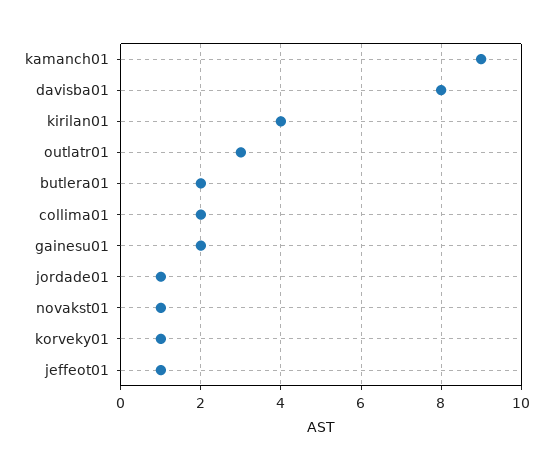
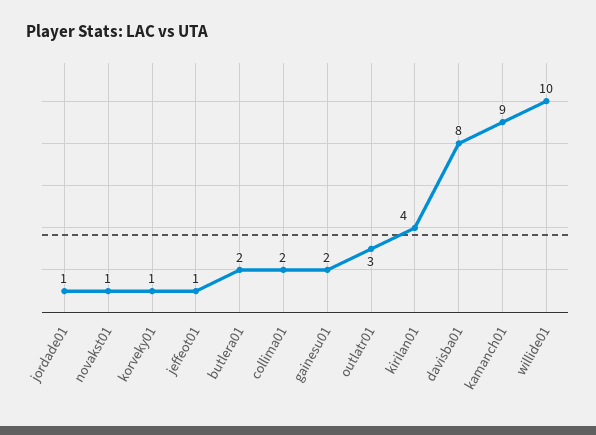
  {
    "kamanch01": 9,
    "davisba01": 8,
    "kirilan01": 4,
    "outlatr01": 3,
    "butlera01": 2,
    "collima01": 2,
    "gainesu01": 2,
    "jordade01": 1,
    "novakst01": 1,
    "korveky01": 1,
-   "jeffeot01": 1
+   "jeffeot01": 1,
+   "willide01": 10
  }

